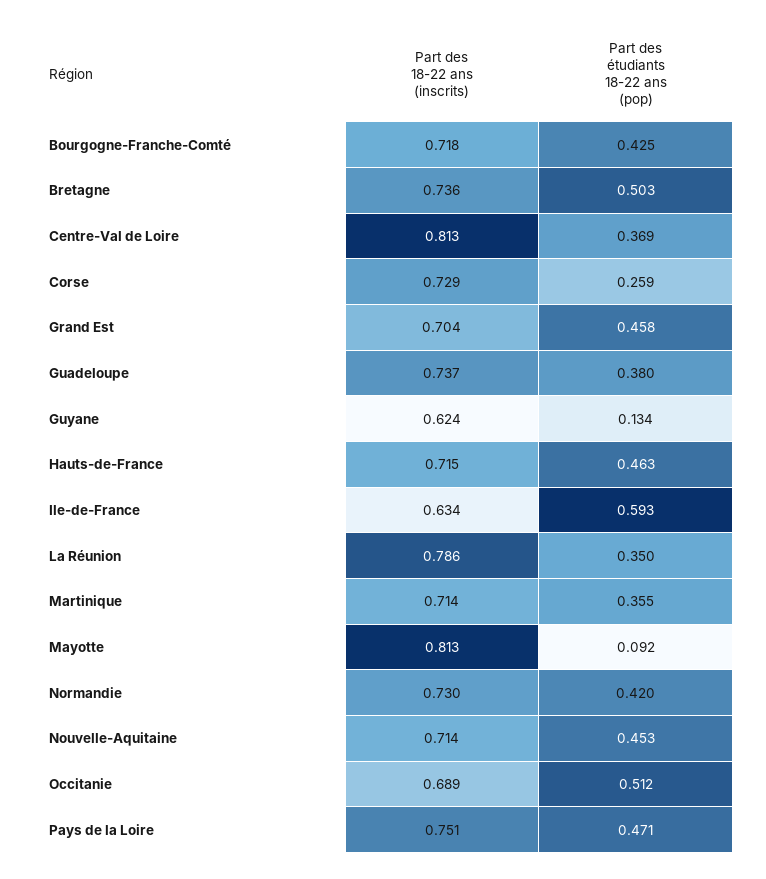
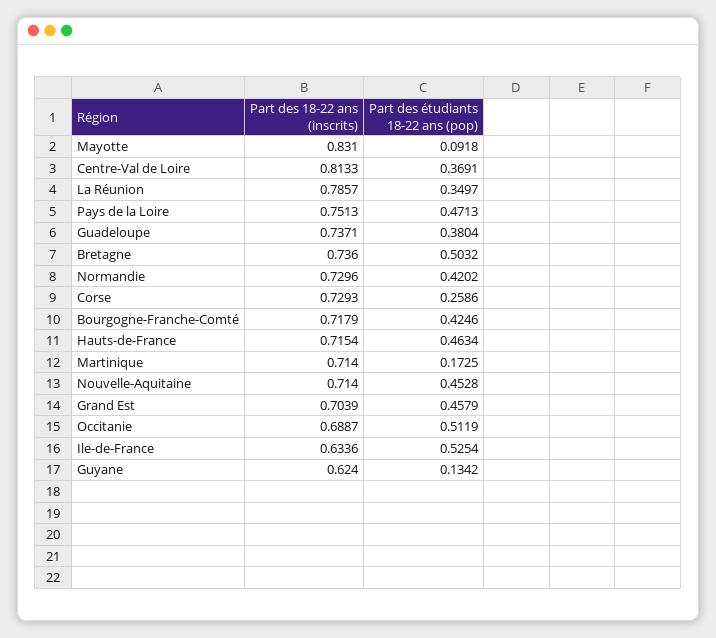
  {
    "Part des 18-22 ans (inscrits)": {
      "Bourgogne-Franche-Comté": 0.7179,
      "Bretagne": 0.736,
      "Centre-Val de Loire": 0.8133,
      "Corse": 0.7293,
      "Grand Est": 0.7039,
      "Guadeloupe": 0.7371,
      "Guyane": 0.624,
      "Hauts-de-France": 0.7154,
      "Ile-de-France": 0.6336,
      "La Réunion": 0.7857,
      "Martinique": 0.714,
-     "Mayotte": 0.813,
+     "Mayotte": 0.831,
      "Normandie": 0.7296,
      "Nouvelle-Aquitaine": 0.714,
      "Occitanie": 0.6887,
      "Pays de la Loire": 0.7513
    },
    "Part des étudiants 18-22 ans (pop)": {
      "Bourgogne-Franche-Comté": 0.4246,
      "Bretagne": 0.5032,
      "Centre-Val de Loire": 0.3691,
      "Corse": 0.2586,
      "Grand Est": 0.4579,
      "Guadeloupe": 0.3804,
      "Guyane": 0.1342,
      "Hauts-de-France": 0.4634,
-     "Ile-de-France": 0.593,
+     "Ile-de-France": 0.5254,
      "La Réunion": 0.3497,
-     "Martinique": 0.355,
+     "Martinique": 0.1725,
      "Mayotte": 0.0918,
      "Normandie": 0.4202,
      "Nouvelle-Aquitaine": 0.4528,
      "Occitanie": 0.5119,
      "Pays de la Loire": 0.4713
    }
  }

